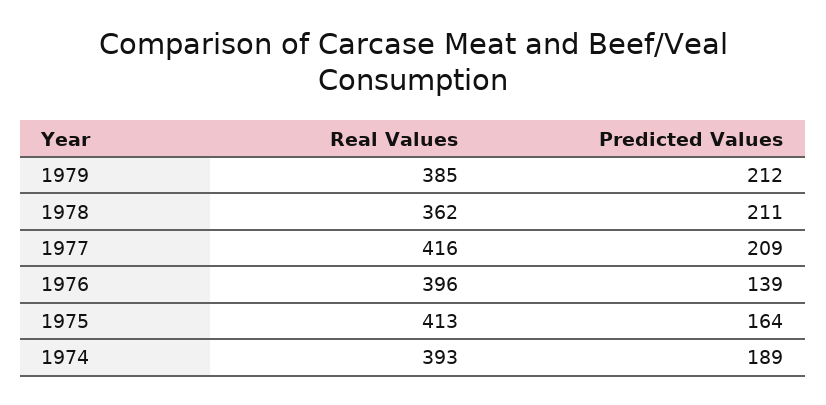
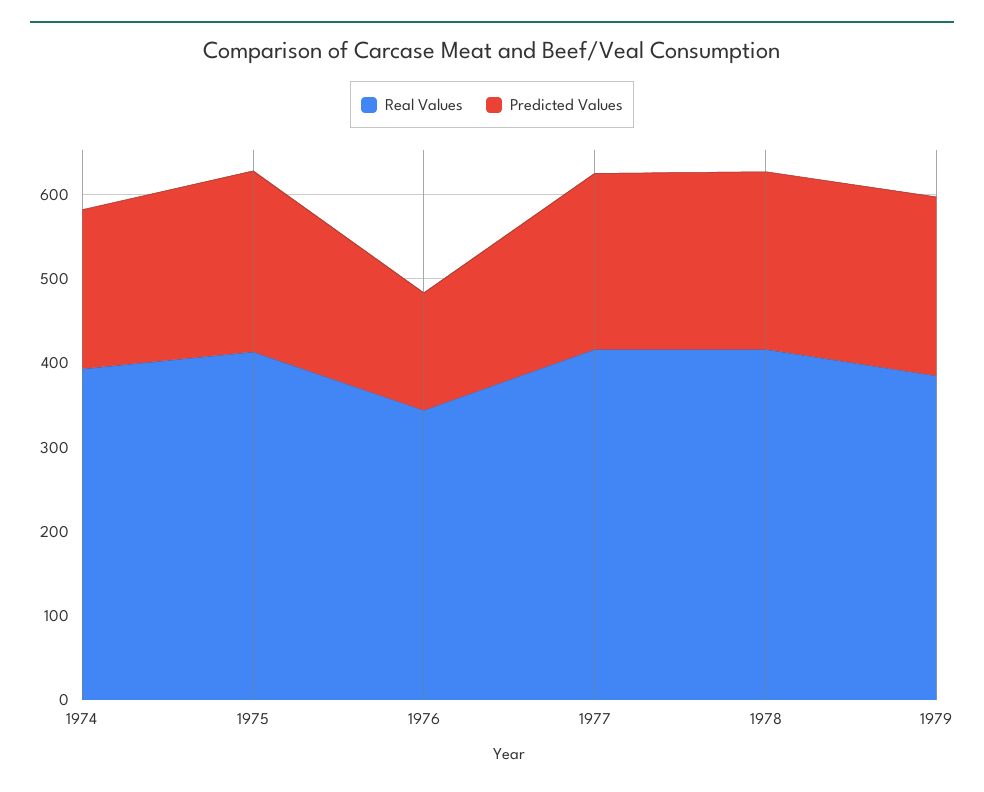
  {
    "Real Values": {
      "1979": 385,
-     "1978": 362,
+     "1978": 420,
      "1977": 416,
-     "1976": 396,
+     "1976": 340,
      "1975": 413,
      "1974": 393
    },
    "Predicted Values": {
      "1979": 212,
      "1978": 211,
      "1977": 209,
      "1976": 139,
-     "1975": 164,
+     "1975": 220,
      "1974": 189
    }
  }

